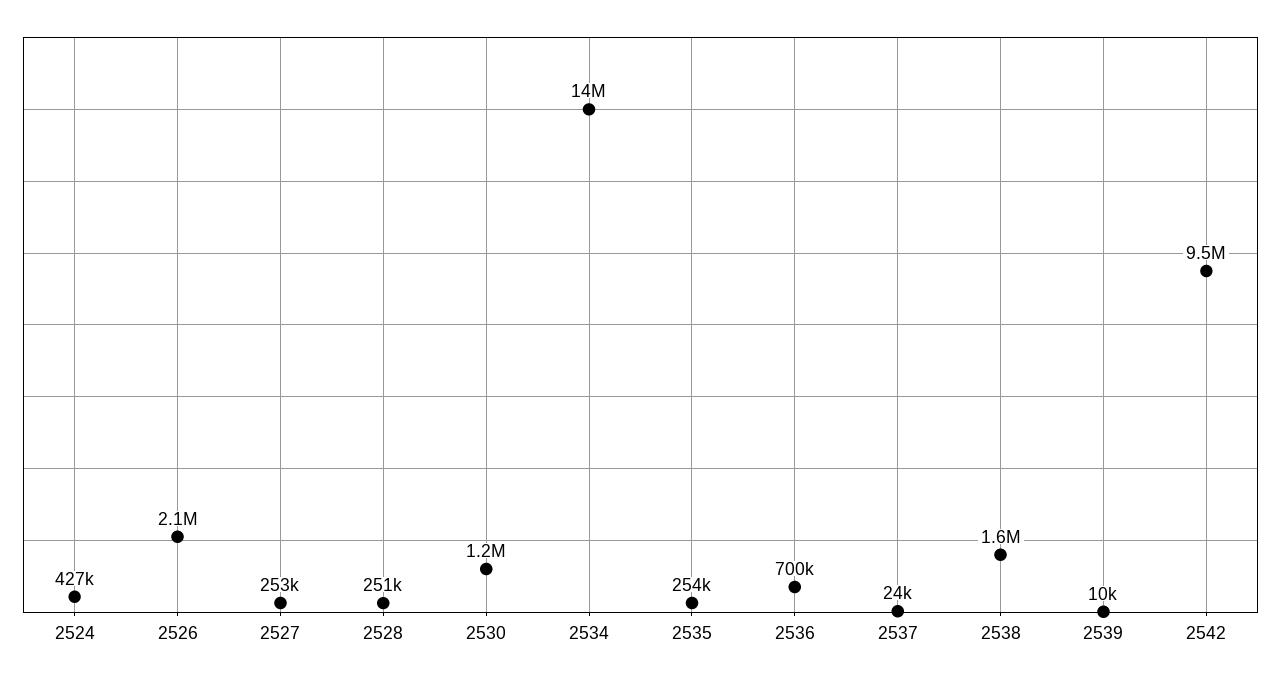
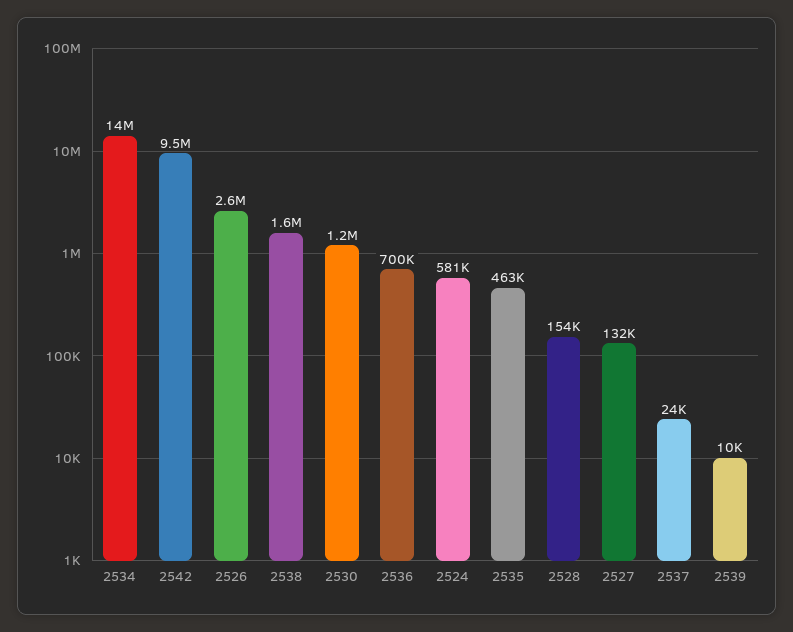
  {
-   "2524": 427000,
+   "2524": 581000,
-   "2526": 2100000,
+   "2526": 2600000,
-   "2527": 253000,
+   "2527": 132000,
-   "2528": 251000,
+   "2528": 154000,
    "2530": 1200000,
    "2534": 14000000,
-   "2535": 254000,
+   "2535": 463000,
    "2536": 700000,
    "2537": 24000,
    "2538": 1600000,
    "2539": 10000,
    "2542": 9500000
  }

